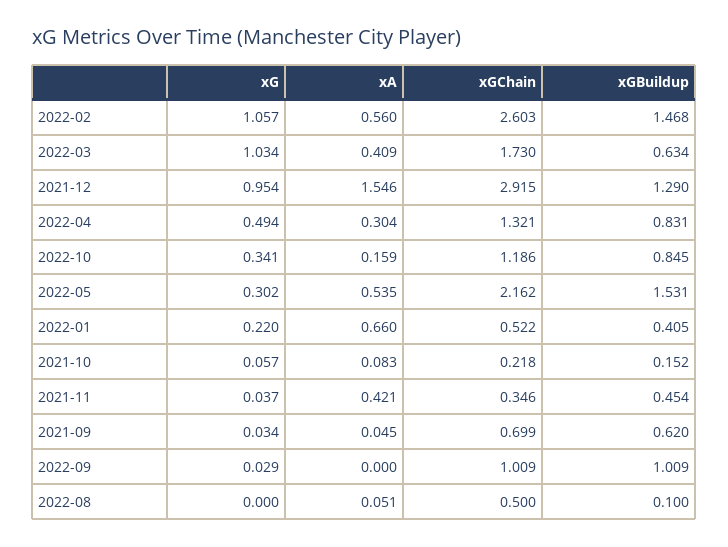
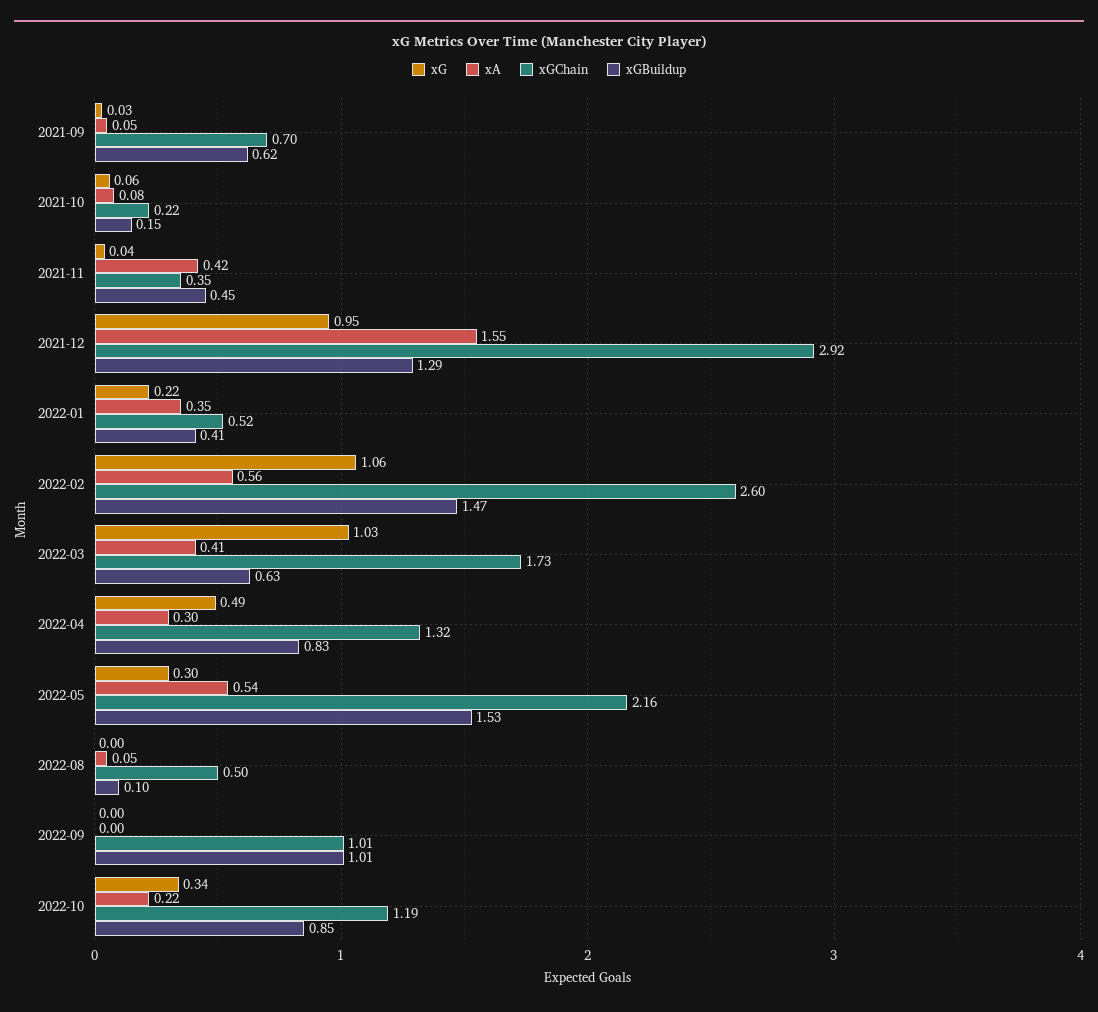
  {
    "xG": {
      "2022-02": 1.057,
      "2022-03": 1.034,
      "2021-12": 0.954,
      "2022-04": 0.494,
      "2022-10": 0.341,
      "2022-05": 0.302,
      "2022-01": 0.22,
      "2021-10": 0.057,
      "2021-11": 0.037,
      "2021-09": 0.034,
-     "2022-09": 0.029,
+     "2022-09": 0,
      "2022-08": 0
    },
    "xA": {
      "2022-02": 0.56,
      "2022-03": 0.409,
      "2021-12": 1.546,
      "2022-04": 0.304,
-     "2022-10": 0.159,
+     "2022-10": 0.22,
      "2022-05": 0.535,
-     "2022-01": 0.66,
+     "2022-01": 0.35,
      "2021-10": 0.083,
      "2021-11": 0.421,
      "2021-09": 0.045,
      "2022-09": 0,
      "2022-08": 0.051
    },
    "xGChain": {
      "2022-02": 2.603,
      "2022-03": 1.73,
      "2021-12": 2.915,
      "2022-04": 1.321,
      "2022-10": 1.186,
      "2022-05": 2.162,
      "2022-01": 0.522,
      "2021-10": 0.218,
      "2021-11": 0.346,
      "2021-09": 0.699,
      "2022-09": 1.009,
      "2022-08": 0.5
    },
    "xGBuildup": {
      "2022-02": 1.468,
      "2022-03": 0.634,
      "2021-12": 1.29,
      "2022-04": 0.831,
      "2022-10": 0.845,
      "2022-05": 1.531,
      "2022-01": 0.405,
      "2021-10": 0.152,
      "2021-11": 0.454,
      "2021-09": 0.62,
      "2022-09": 1.009,
      "2022-08": 0.1
    }
  }

